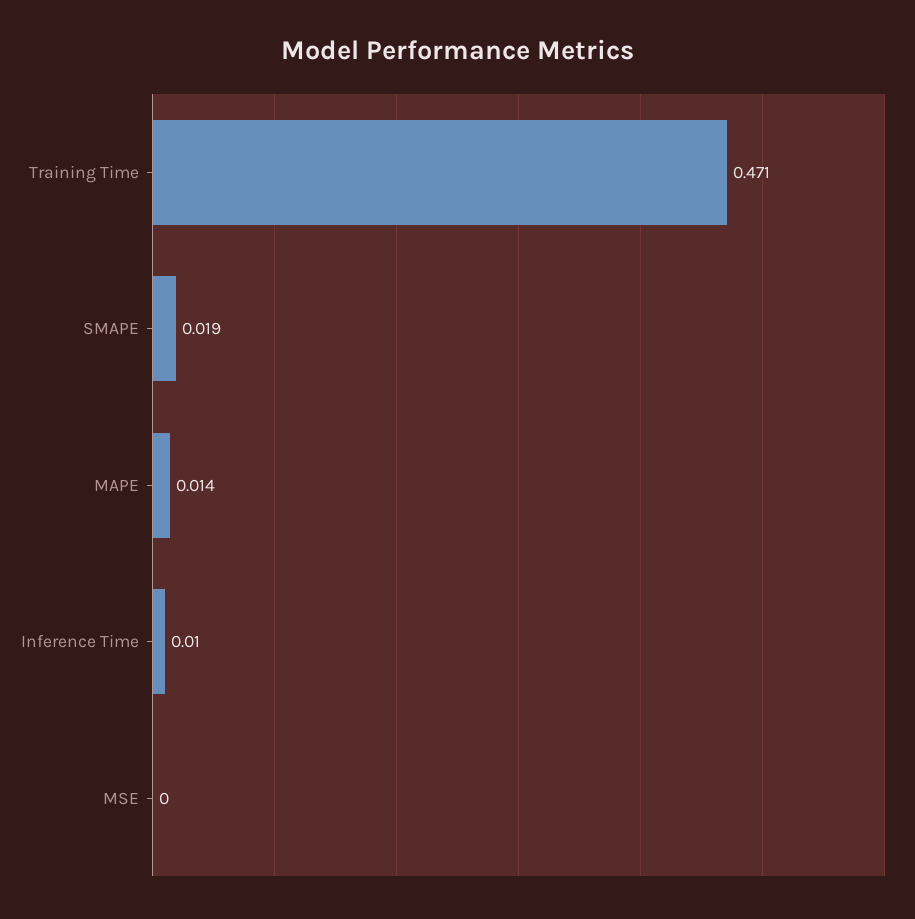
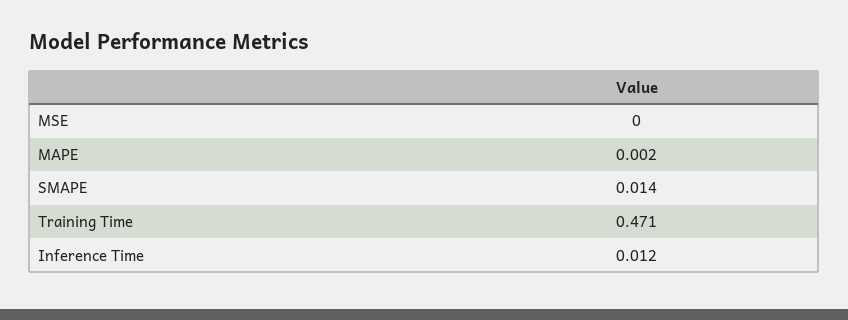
  {
    "Training Time": 0.471,
-   "SMAPE": 0.019,
+   "SMAPE": 0.014,
-   "MAPE": 0.014,
+   "MAPE": 0.002,
-   "Inference Time": 0.01,
+   "Inference Time": 0.012,
    "MSE": 0
  }

